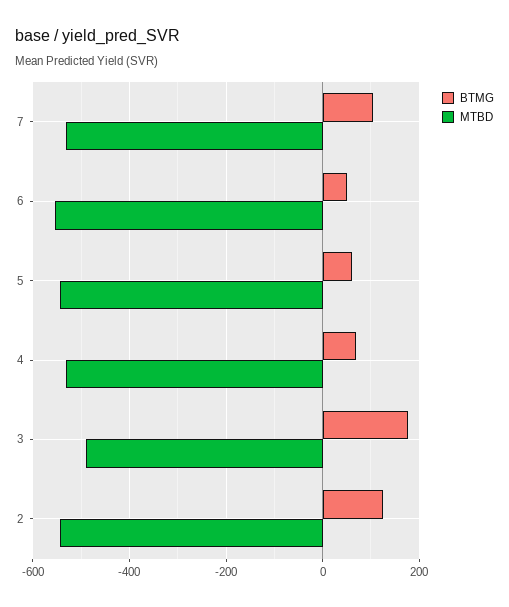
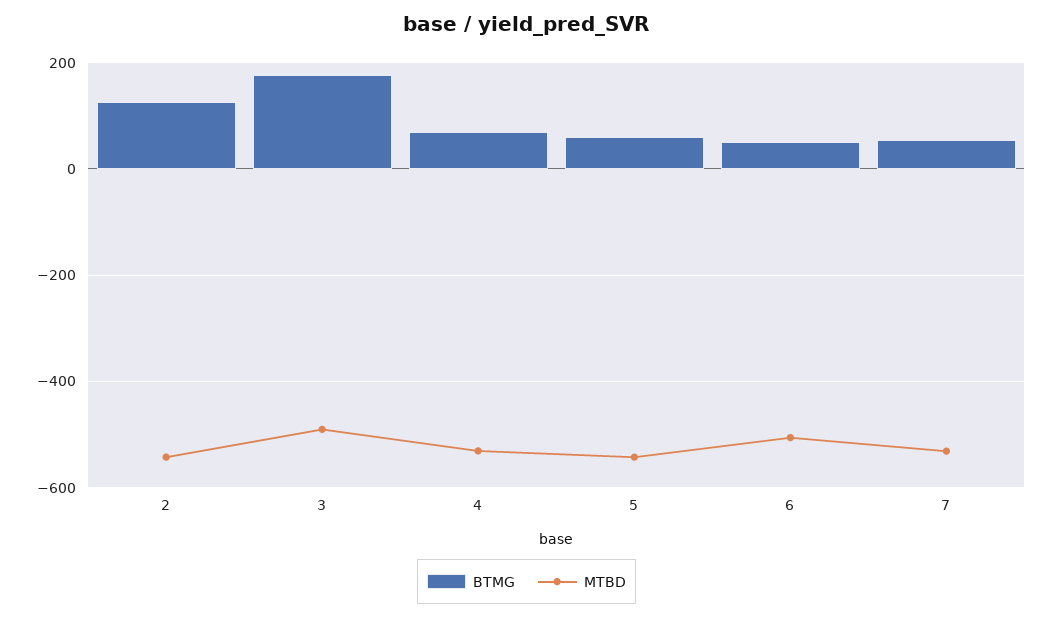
  {
    "BTMG": {
-     "7": 100,
+     "7": 60,
      "6": 60,
      "5": 60,
      "4": 60,
      "3": 180,
      "2": 120
    },
    "MTBD": {
      "7": -540,
-     "6": -560,
+     "6": -500,
      "5": -540,
      "4": -540,
      "3": -500,
      "2": -540
    }
  }

